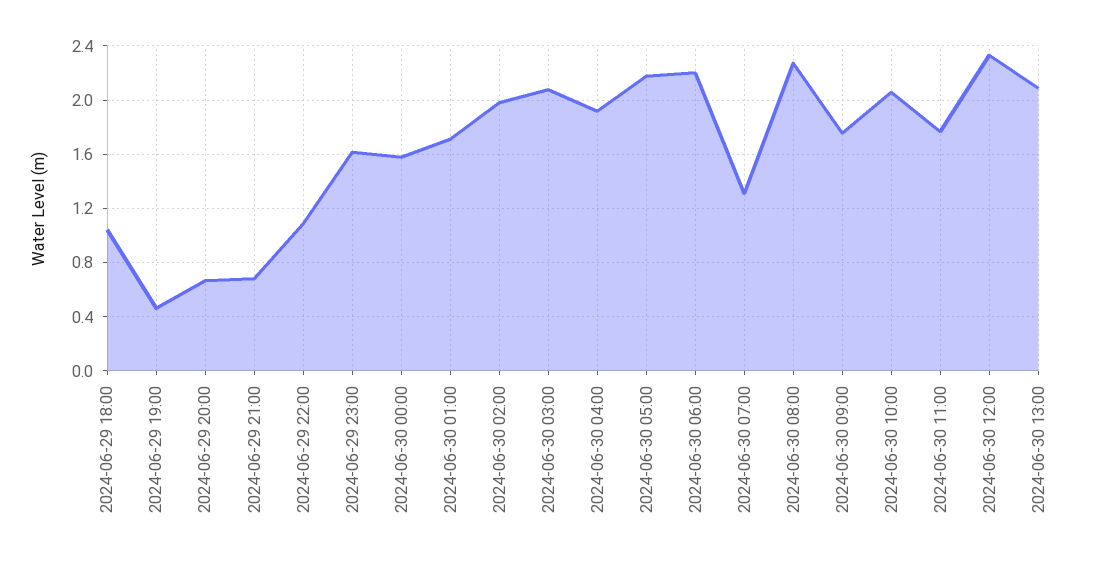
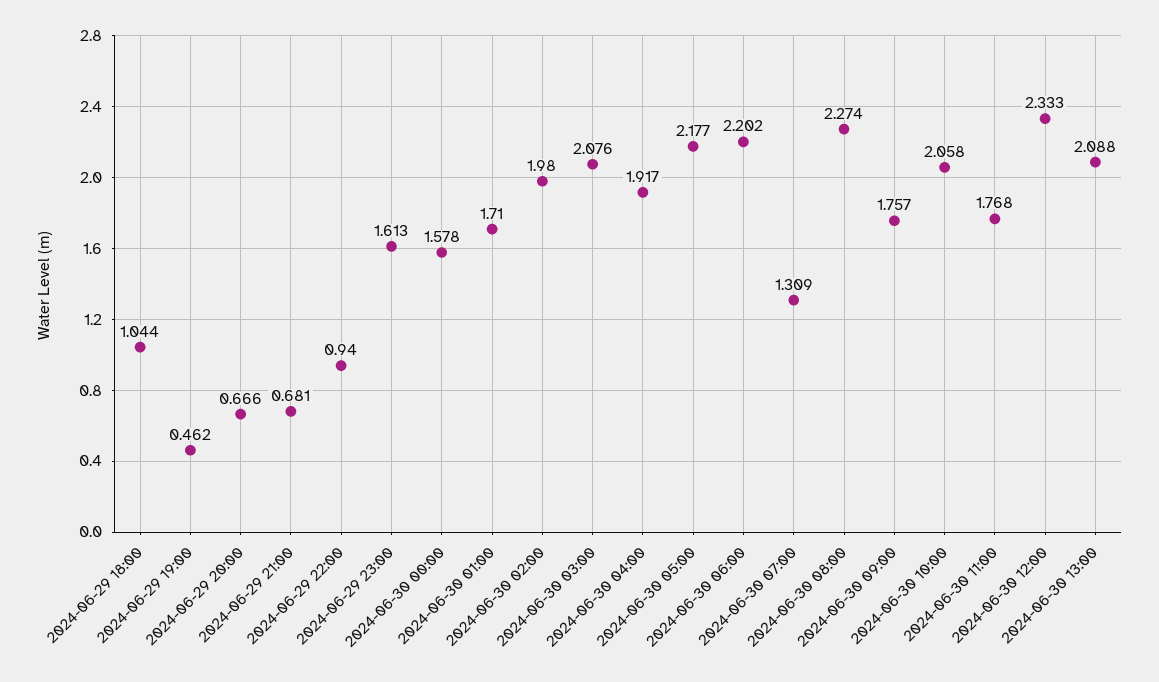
  {
    "2024-06-29 18:00": 1.044,
    "2024-06-29 19:00": 0.462,
    "2024-06-29 20:00": 0.666,
    "2024-06-29 21:00": 0.681,
-   "2024-06-29 22:00": 1.1,
+   "2024-06-29 22:00": 0.94,
    "2024-06-29 23:00": 1.613,
    "2024-06-30 00:00": 1.578,
    "2024-06-30 01:00": 1.71,
    "2024-06-30 02:00": 1.98,
    "2024-06-30 03:00": 2.076,
    "2024-06-30 04:00": 1.917,
    "2024-06-30 05:00": 2.177,
    "2024-06-30 06:00": 2.202,
    "2024-06-30 07:00": 1.309,
    "2024-06-30 08:00": 2.274,
    "2024-06-30 09:00": 1.757,
    "2024-06-30 10:00": 2.058,
    "2024-06-30 11:00": 1.768,
    "2024-06-30 12:00": 2.333,
    "2024-06-30 13:00": 2.088
  }

